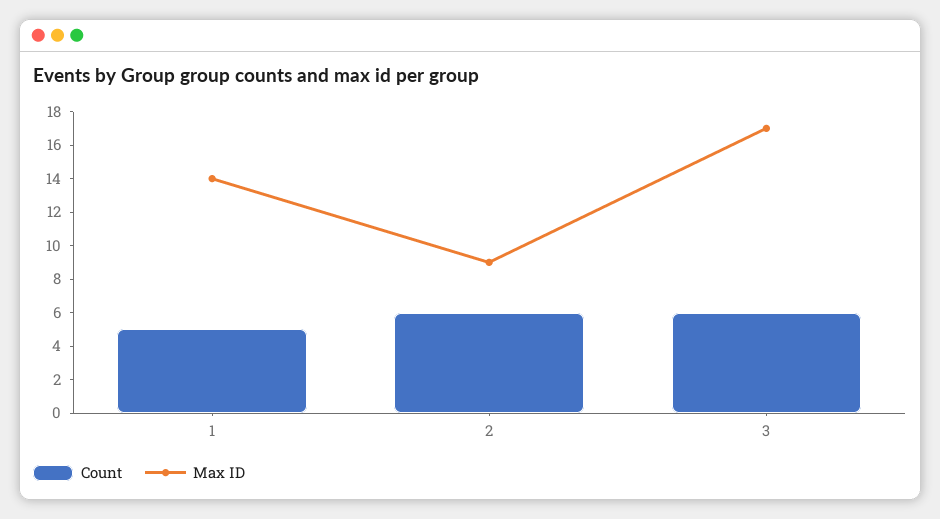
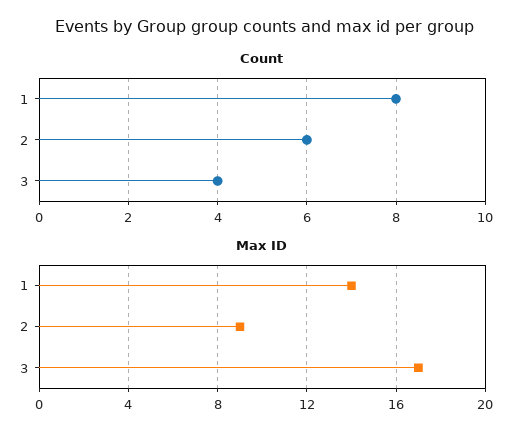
  {
    "Count": {
-     "1": 5,
+     "1": 8,
      "2": 6,
-     "3": 6
+     "3": 4
    },
    "Max ID": {
      "1": 14,
      "2": 9,
      "3": 17
    }
  }

